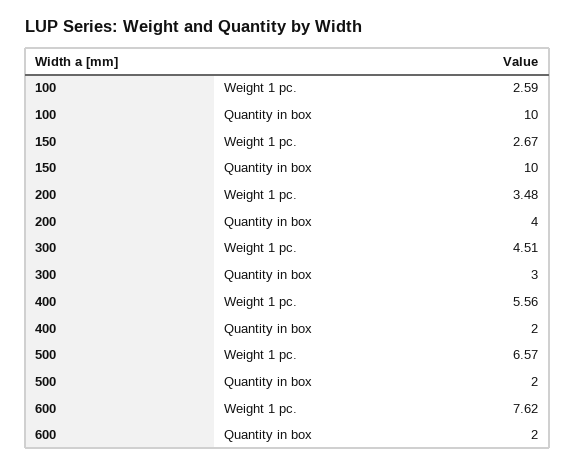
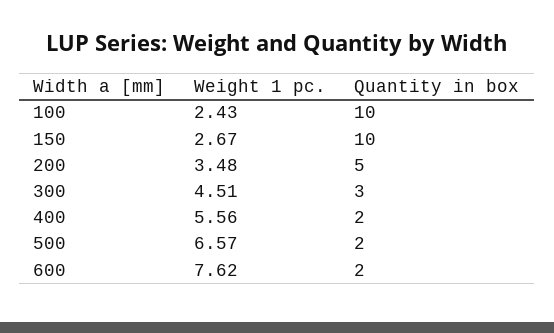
  {
    "100": {
-     "Weight 1 pc.": 2.59,
+     "Weight 1 pc.": 2.43,
      "Quantity in box": 10
    },
    "150": {
      "Weight 1 pc.": 2.67,
      "Quantity in box": 10
    },
    "200": {
      "Weight 1 pc.": 3.48,
-     "Quantity in box": 4
+     "Quantity in box": 5
    },
    "300": {
      "Weight 1 pc.": 4.51,
      "Quantity in box": 3
    },
    "400": {
      "Weight 1 pc.": 5.56,
      "Quantity in box": 2
    },
    "500": {
      "Weight 1 pc.": 6.57,
      "Quantity in box": 2
    },
    "600": {
      "Weight 1 pc.": 7.62,
      "Quantity in box": 2
    }
  }

